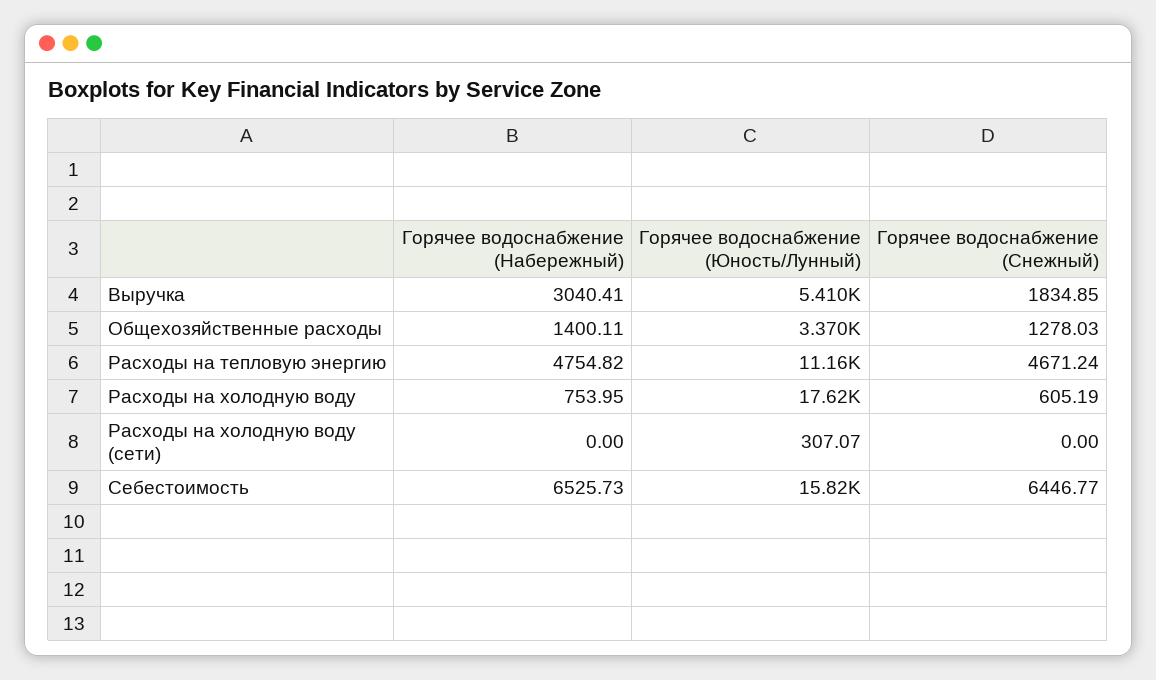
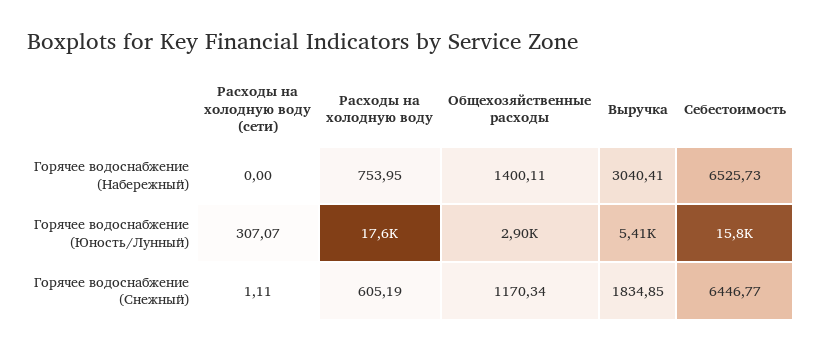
  {
    "Горячее водоснабжение (Набережный)": {
      "Выручка": 3040.41,
      "Общехозяйственные расходы": 1400.11,
-     "Расходы на тепловую энергию": 4754.82,
      "Расходы на холодную воду": 753.95,
      "Расходы на холодную воду (сети)": 0,
      "Себестоимость": 6525.73
    },
    "Горячее водоснабжение (Юность/Лунный)": {
      "Выручка": 5410,
-     "Общехозяйственные расходы": 3370,
+     "Общехозяйственные расходы": 2900,
-     "Расходы на тепловую энергию": 11160,
      "Расходы на холодную воду": 17620,
      "Расходы на холодную воду (сети)": 307.07,
      "Себестоимость": 15820
    },
    "Горячее водоснабжение (Снежный)": {
      "Выручка": 1834.85,
-     "Общехозяйственные расходы": 1278.03,
+     "Общехозяйственные расходы": 1170.34,
-     "Расходы на тепловую энергию": 4671.24,
      "Расходы на холодную воду": 605.19,
-     "Расходы на холодную воду (сети)": 0,
+     "Расходы на холодную воду (сети)": 1.11,
      "Себестоимость": 6446.77
    }
  }

